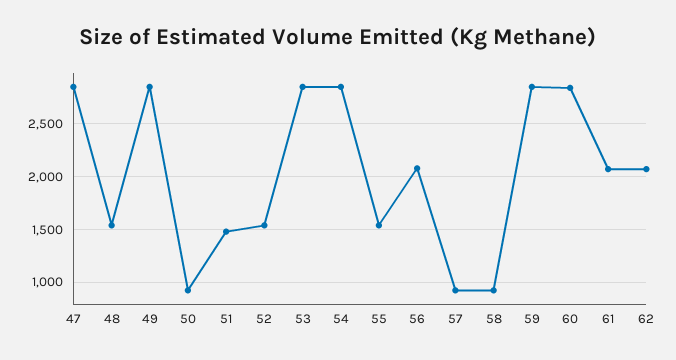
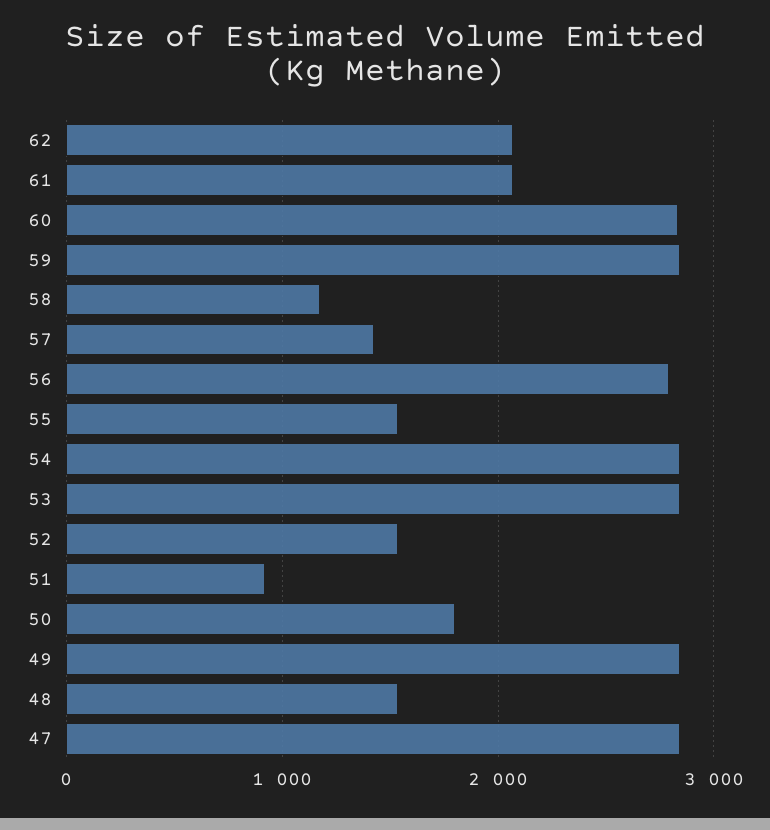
  {
    "47": 2800,
    "48": 1500,
    "49": 2800,
-   "50": 900,
+   "50": 1800,
-   "51": 1500,
+   "51": 900,
    "52": 1500,
    "53": 2800,
    "54": 2800,
    "55": 1500,
-   "56": 2100,
+   "56": 2800,
-   "57": 900,
+   "57": 1400,
-   "58": 900,
+   "58": 1200,
    "59": 2800,
    "60": 2800,
    "61": 2100,
    "62": 2100
  }

